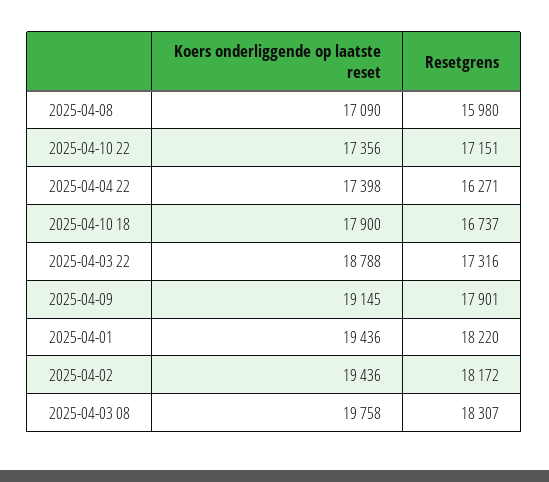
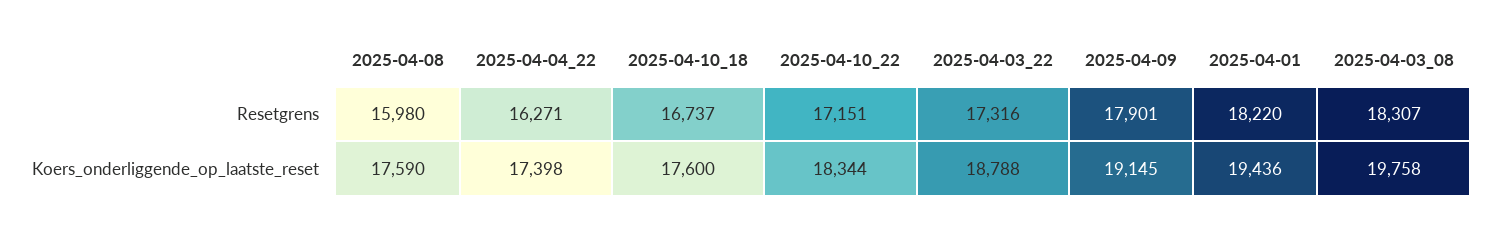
  {
    "Koers onderliggende op laatste reset": {
-     "2025-04-08": 17090,
+     "2025-04-08": 17590,
-     "2025-04-10 22": 17356,
+     "2025-04-10 22": 18344,
      "2025-04-04 22": 17398,
-     "2025-04-10 18": 17900,
+     "2025-04-10 18": 17600,
      "2025-04-03 22": 18788,
      "2025-04-09": 19145,
      "2025-04-01": 19436,
-     "2025-04-02": 19436,
      "2025-04-03 08": 19758
    },
    "Resetgrens": {
      "2025-04-08": 15980,
      "2025-04-10 22": 17151,
      "2025-04-04 22": 16271,
      "2025-04-10 18": 16737,
      "2025-04-03 22": 17316,
      "2025-04-09": 17901,
      "2025-04-01": 18220,
-     "2025-04-02": 18172,
      "2025-04-03 08": 18307
    }
  }

